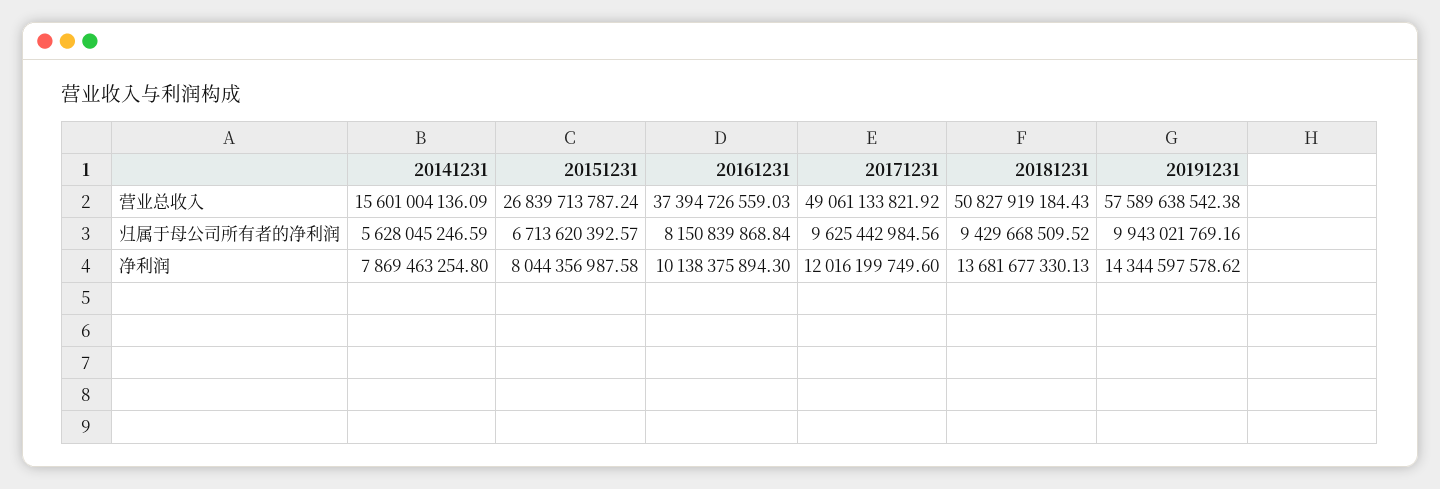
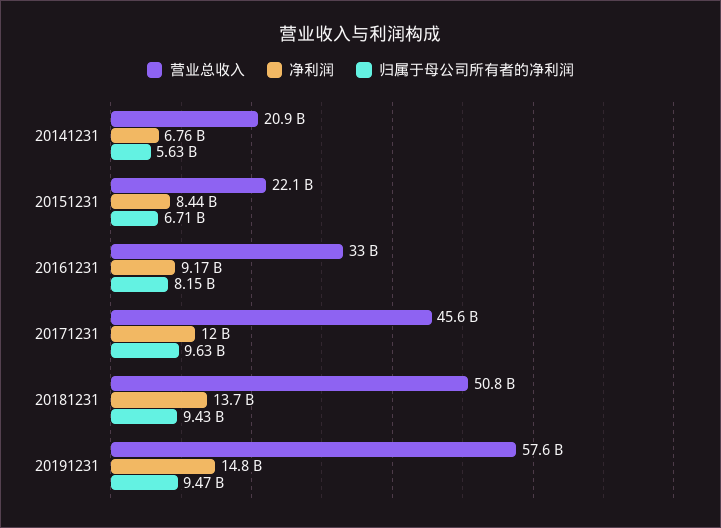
  {
    "营业总收入": {
-     "20141231": 15601004136.09,
+     "20141231": 20900000000,
-     "20151231": 26839713787.24,
+     "20151231": 22100000000,
-     "20161231": 37394726559.03,
+     "20161231": 33000000000,
-     "20171231": 49061133821.92,
+     "20171231": 45600000000,
      "20181231": 50827919184.43,
      "20191231": 57589638542.38
    },
    "归属于母公司所有者的净利润": {
      "20141231": 5628045246.59,
      "20151231": 6713620392.57,
      "20161231": 8150839868.84,
      "20171231": 9625442984.56,
      "20181231": 9429668509.52,
-     "20191231": 9943021769.16
+     "20191231": 9470000000
    },
    "净利润": {
-     "20141231": 7869463254.8,
+     "20141231": 6760000000,
-     "20151231": 8044356987.58,
+     "20151231": 8440000000,
-     "20161231": 10138375894.3,
+     "20161231": 9170000000,
      "20171231": 12016199749.6,
      "20181231": 13681677330.13,
-     "20191231": 14344597578.62
+     "20191231": 14800000000
    }
  }

